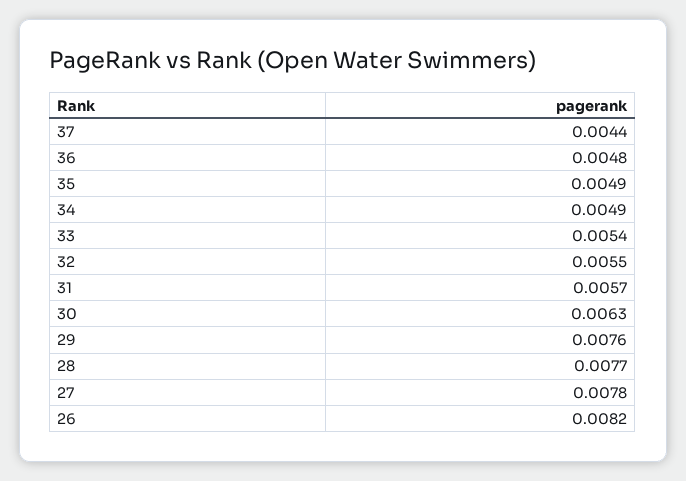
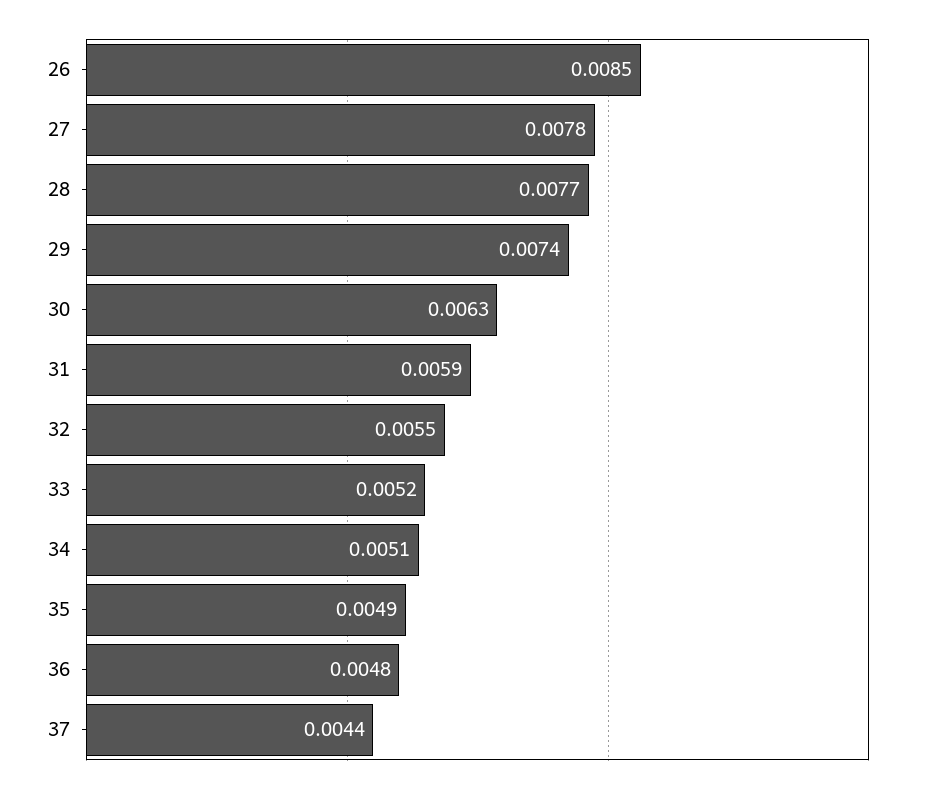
  {
    "37": 0.0044,
    "36": 0.0048,
    "35": 0.0049,
-   "34": 0.0049,
+   "34": 0.0051,
-   "33": 0.0054,
+   "33": 0.0052,
    "32": 0.0055,
-   "31": 0.0057,
+   "31": 0.0059,
    "30": 0.0063,
-   "29": 0.0076,
+   "29": 0.0074,
    "28": 0.0077,
    "27": 0.0078,
-   "26": 0.0082
+   "26": 0.0085
  }

